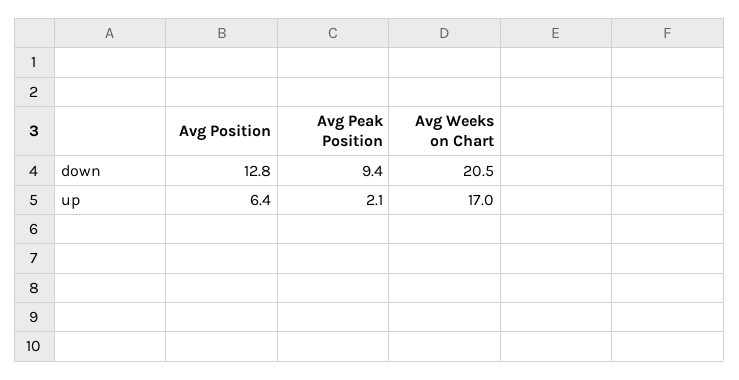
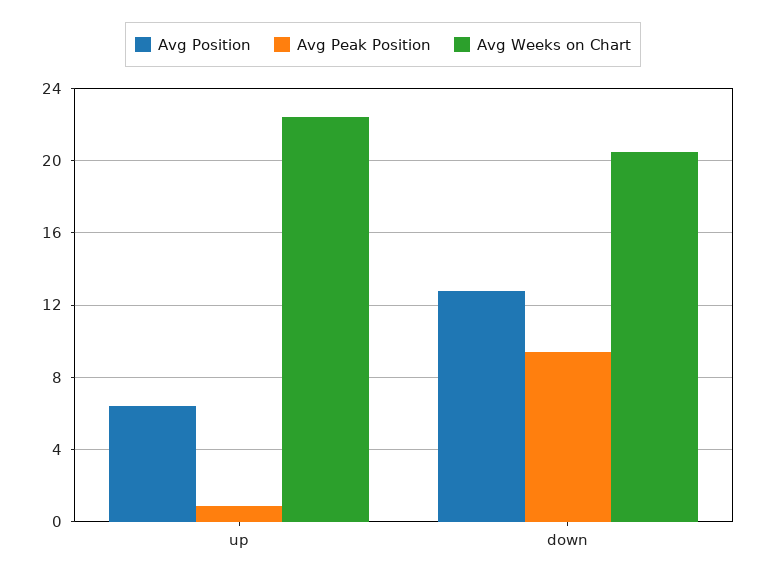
  {
    "Avg Position": {
      "down": 12.8,
      "up": 6.4
    },
    "Avg Peak Position": {
      "down": 9.4,
-     "up": 2.1
+     "up": 1
    },
    "Avg Weeks on Chart": {
      "down": 20.5,
-     "up": 17
+     "up": 22.5
    }
  }

